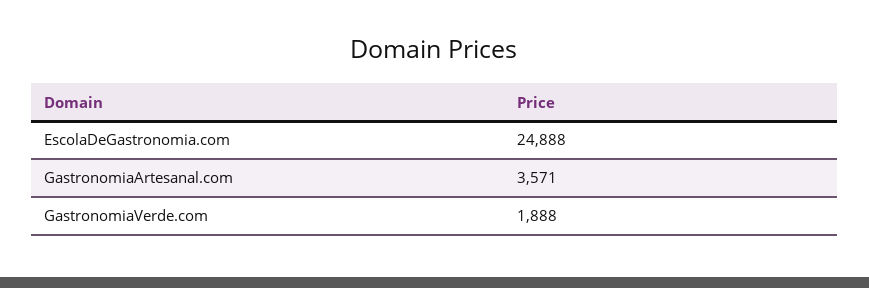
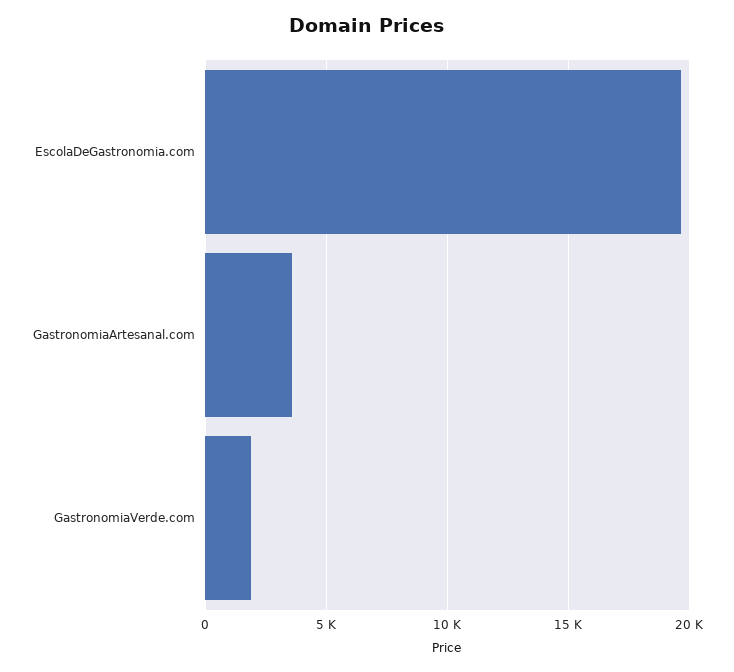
  {
-   "EscolaDeGastronomia.com": 24888,
+   "EscolaDeGastronomia.com": 19500,
    "GastronomiaArtesanal.com": 3571,
    "GastronomiaVerde.com": 1888
  }

